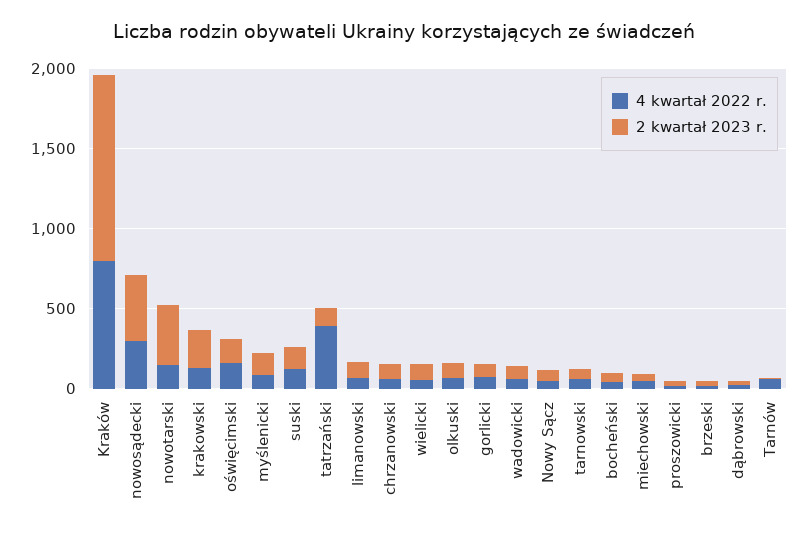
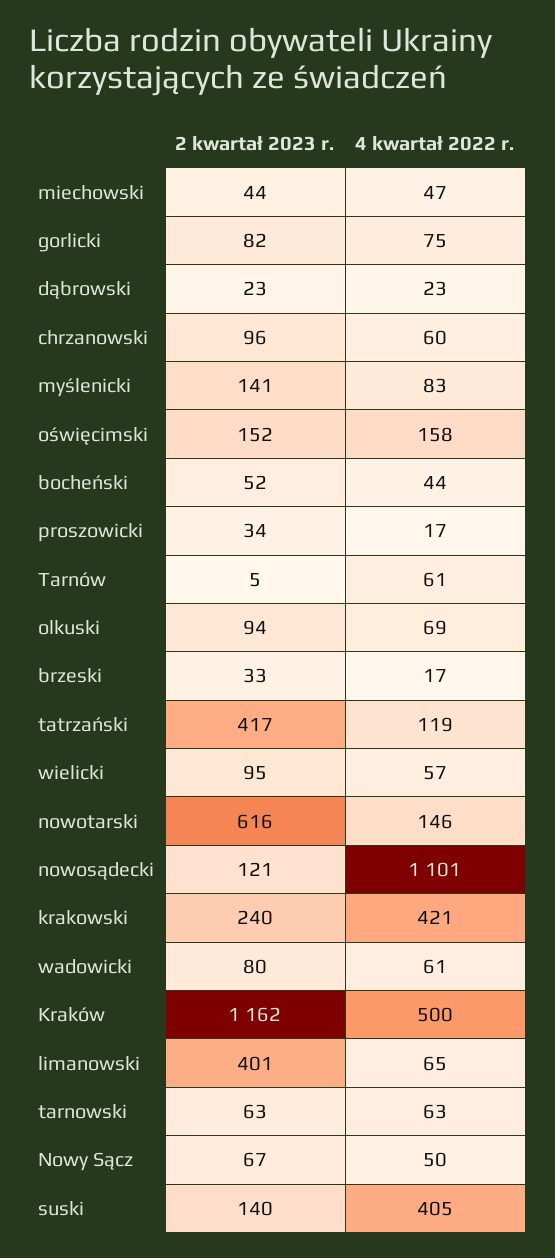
  {
    "4 kwartał 2022 r.": {
-     "Kraków": 800,
+     "Kraków": 500,
-     "nowosądecki": 300,
+     "nowosądecki": 1101,
      "nowotarski": 146,
-     "krakowski": 100,
+     "krakowski": 421,
      "oświęcimski": 158,
      "myślenicki": 83,
-     "suski": 100,
+     "suski": 405,
-     "tatrzański": 400,
+     "tatrzański": 119,
      "limanowski": 65,
      "chrzanowski": 60,
      "wielicki": 57,
      "olkuski": 69,
      "gorlicki": 75,
      "wadowicki": 61,
      "Nowy Sącz": 50,
      "tarnowski": 63,
      "bocheński": 44,
      "miechowski": 47,
      "proszowicki": 17,
      "brzeski": 17,
      "dąbrowski": 23,
      "Tarnów": 61
    },
    "2 kwartał 2023 r.": {
      "Kraków": 1162,
-     "nowosądecki": 400,
+     "nowosądecki": 121,
-     "nowotarski": 400,
+     "nowotarski": 616,
      "krakowski": 240,
      "oświęcimski": 152,
      "myślenicki": 141,
      "suski": 140,
-     "tatrzański": 100,
+     "tatrzański": 417,
-     "limanowski": 100,
+     "limanowski": 401,
      "chrzanowski": 96,
      "wielicki": 95,
      "olkuski": 94,
      "gorlicki": 82,
      "wadowicki": 80,
      "Nowy Sącz": 67,
      "tarnowski": 63,
      "bocheński": 52,
      "miechowski": 44,
      "proszowicki": 34,
      "brzeski": 33,
      "dąbrowski": 23,
      "Tarnów": 5
    }
  }

